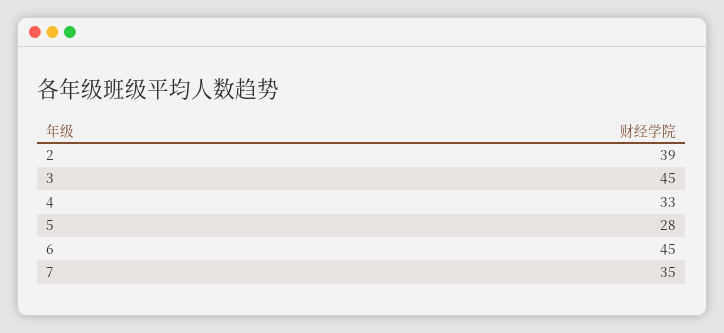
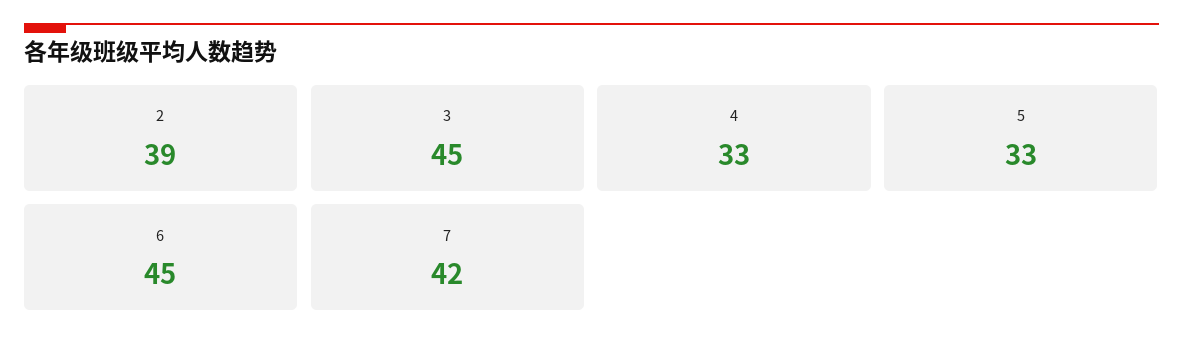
  {
    "2": 39,
    "3": 45,
    "4": 33,
-   "5": 28,
+   "5": 33,
    "6": 45,
-   "7": 35
+   "7": 42
  }

